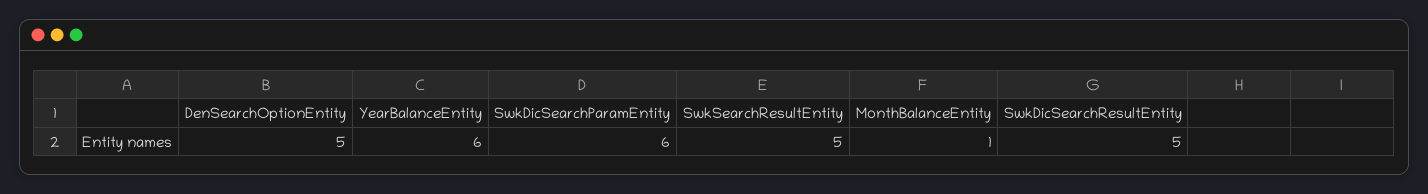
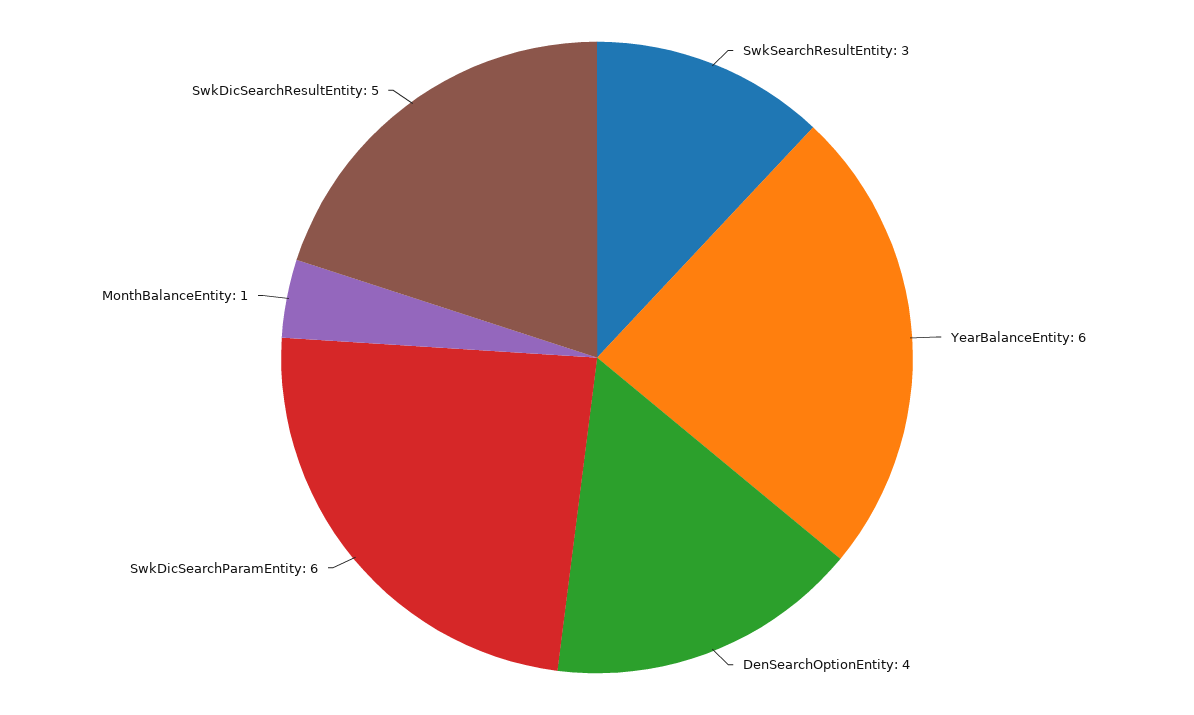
  {
-   "DenSearchOptionEntity": 5,
+   "DenSearchOptionEntity": 4,
    "YearBalanceEntity": 6,
    "SwkDicSearchParamEntity": 6,
-   "SwkSearchResultEntity": 5,
+   "SwkSearchResultEntity": 3,
    "MonthBalanceEntity": 1,
    "SwkDicSearchResultEntity": 5
  }

